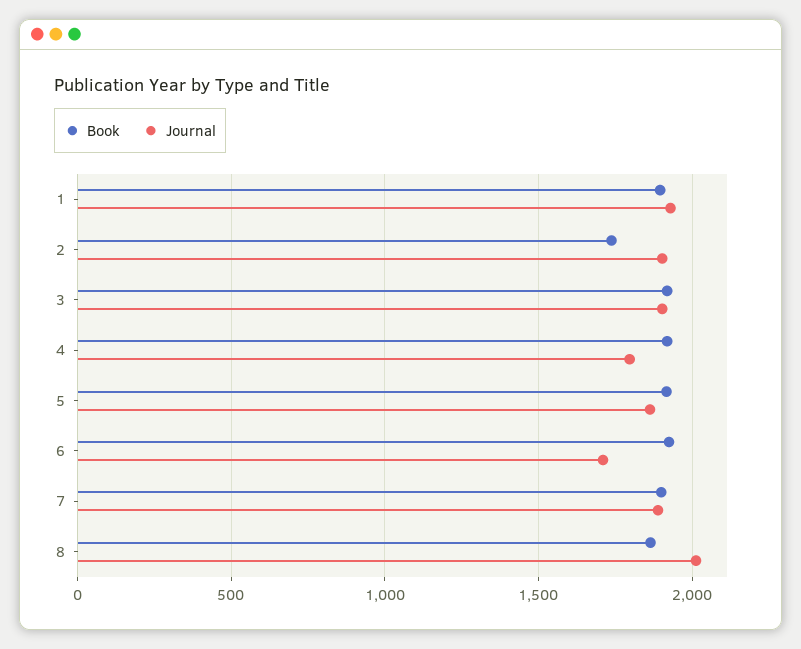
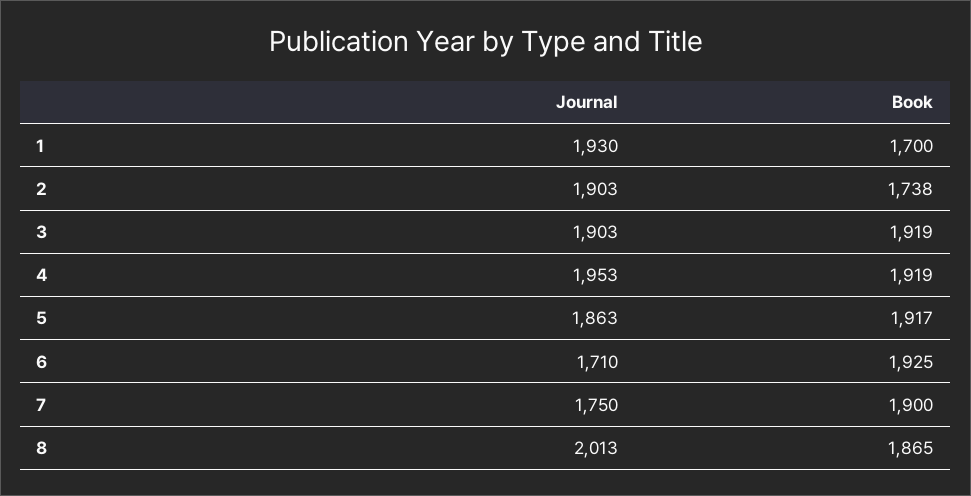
  {
    "Book": {
-     "1": 1900,
+     "1": 1700,
      "2": 1738,
      "3": 1919,
      "4": 1919,
      "5": 1917,
      "6": 1925,
      "7": 1900,
      "8": 1865
    },
    "Journal": {
      "1": 1930,
      "2": 1903,
      "3": 1903,
-     "4": 1800,
+     "4": 1953,
      "5": 1863,
      "6": 1710,
-     "7": 1900,
+     "7": 1750,
      "8": 2013
    }
  }

